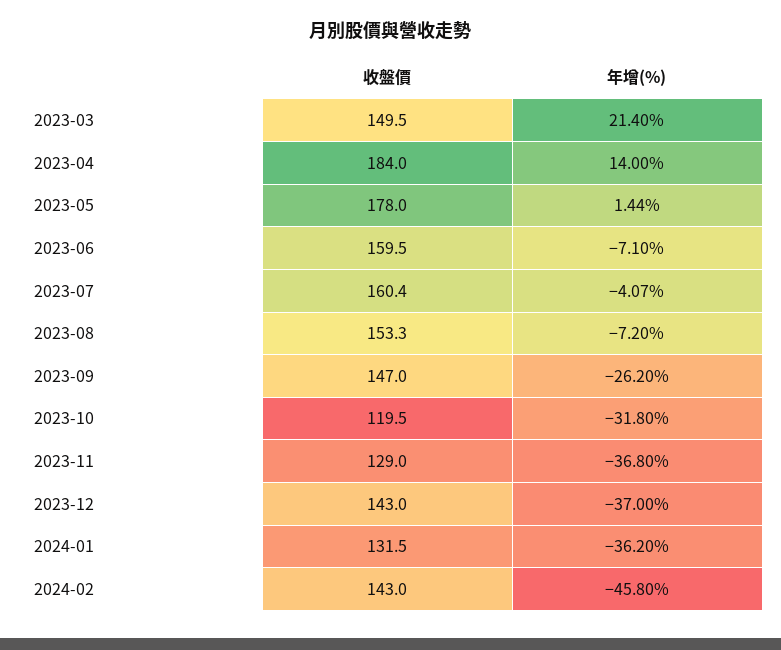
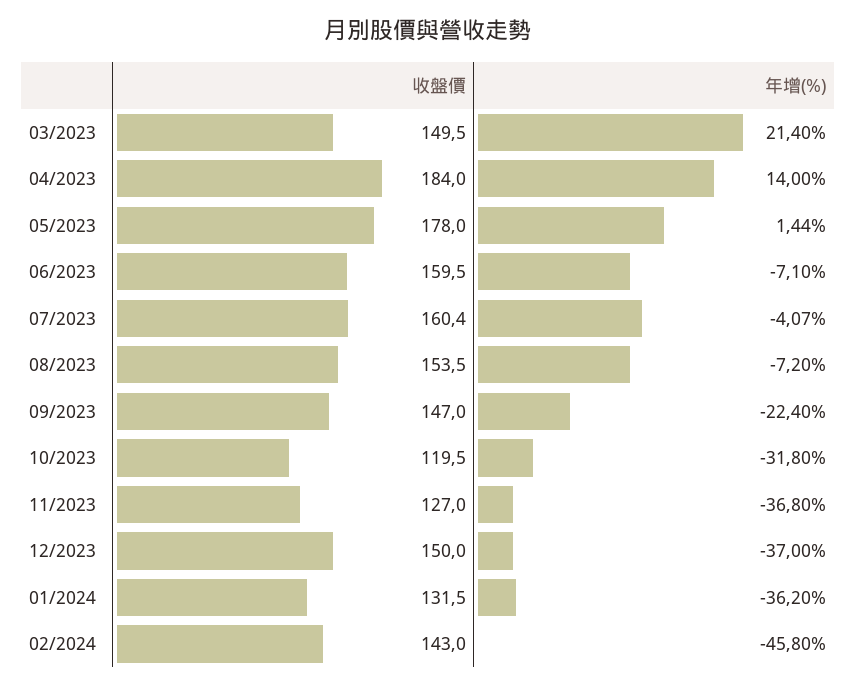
  {
    "收盤價": {
      "2023-03": 149.5,
      "2023-04": 184,
      "2023-05": 178,
      "2023-06": 159.5,
      "2023-07": 160.4,
-     "2023-08": 153.3,
+     "2023-08": 153.5,
      "2023-09": 147,
      "2023-10": 119.5,
-     "2023-11": 129,
+     "2023-11": 127,
-     "2023-12": 143,
+     "2023-12": 150,
      "2024-01": 131.5,
      "2024-02": 143
    },
    "年增(%)": {
      "2023-03": 21.4,
      "2023-04": 14,
      "2023-05": 1.44,
      "2023-06": -7.1,
      "2023-07": -4.07,
      "2023-08": -7.2,
-     "2023-09": -26.2,
+     "2023-09": -22.4,
      "2023-10": -31.8,
      "2023-11": -36.8,
      "2023-12": -37,
      "2024-01": -36.2,
      "2024-02": -45.8
    }
  }

